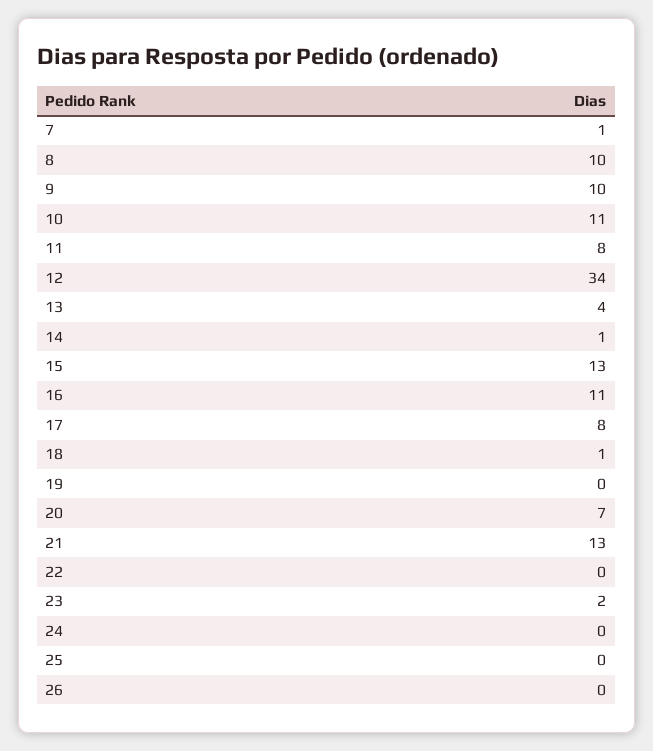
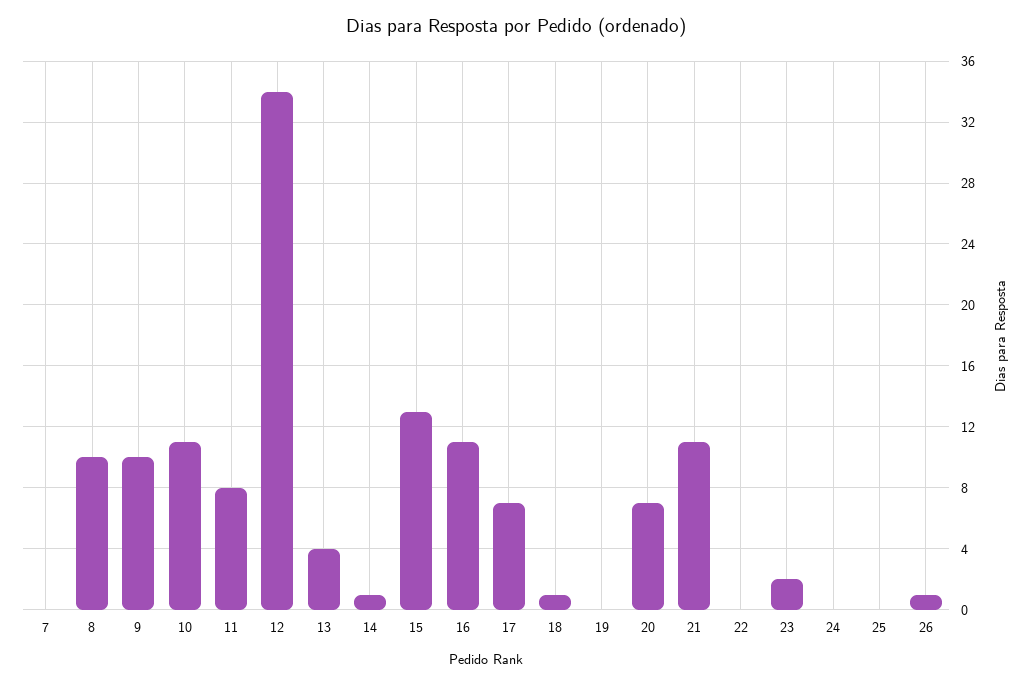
  {
-   "7": 1,
+   "7": 0,
    "8": 10,
    "9": 10,
    "10": 11,
    "11": 8,
    "12": 34,
    "13": 4,
    "14": 1,
    "15": 13,
    "16": 11,
-   "17": 8,
+   "17": 7,
    "18": 1,
    "19": 0,
    "20": 7,
-   "21": 13,
+   "21": 11,
    "22": 0,
    "23": 2,
    "24": 0,
    "25": 0,
-   "26": 0
+   "26": 1
  }

